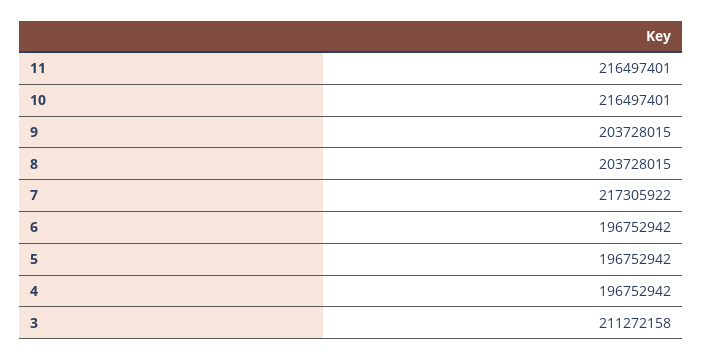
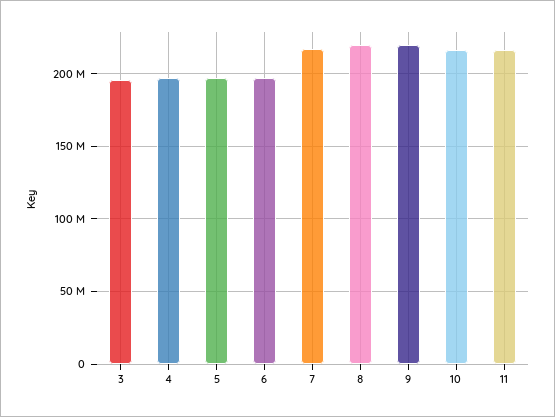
  {
    "11": 216497401,
    "10": 216497401,
-   "9": 203728015,
+   "9": 220000000,
-   "8": 203728015,
+   "8": 220000000,
    "7": 217305922,
    "6": 196752942,
    "5": 196752942,
    "4": 196752942,
-   "3": 211272158
+   "3": 195000000
  }

